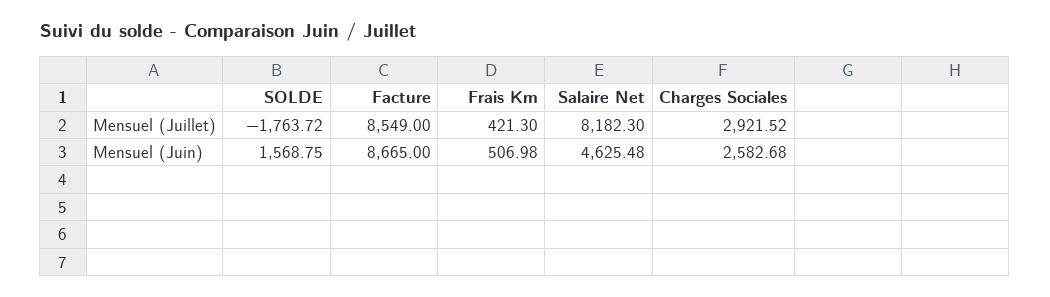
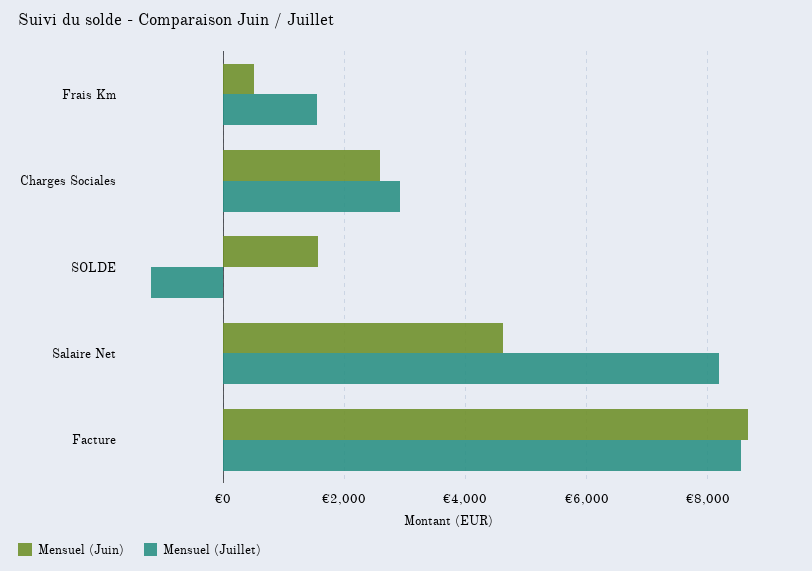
  {
    "Mensuel (Juillet)": {
-     "SOLDE": -1763.72,
+     "SOLDE": -1200,
      "Facture": 8549,
-     "Frais Km": 421.3,
+     "Frais Km": 1600,
      "Salaire Net": 8182.3,
      "Charges Sociales": 2921.52
    },
    "Mensuel (Juin)": {
      "SOLDE": 1568.75,
      "Facture": 8665,
      "Frais Km": 506.98,
      "Salaire Net": 4625.48,
      "Charges Sociales": 2582.68
    }
  }

